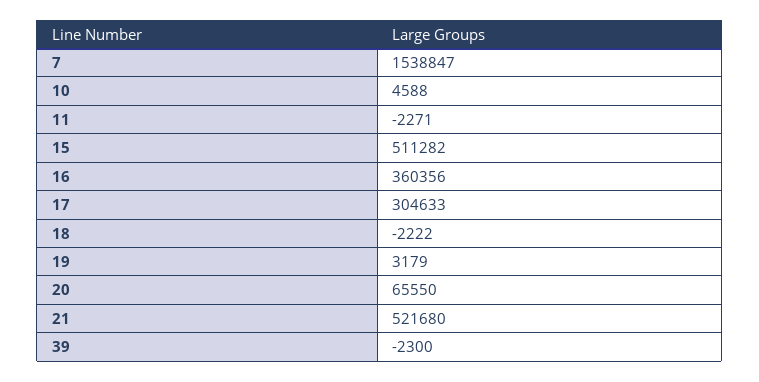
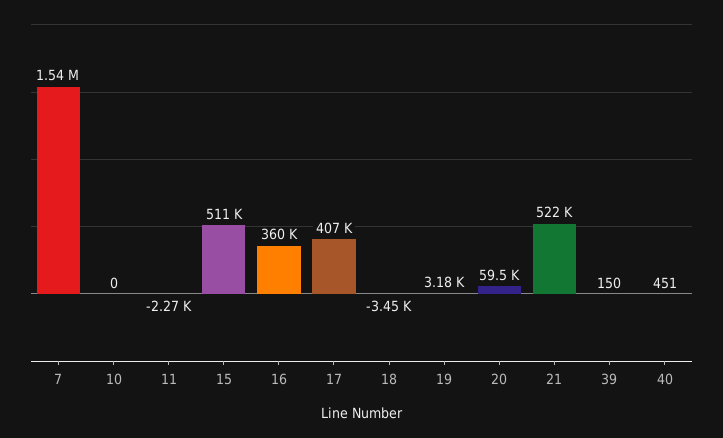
  {
    "7": 1538847,
-   "10": 4588,
+   "10": 0,
    "11": -2271,
    "15": 511282,
    "16": 360356,
-   "17": 304633,
+   "17": 407000,
-   "18": -2222,
+   "18": -3450,
    "19": 3179,
-   "20": 65550,
+   "20": 59500,
    "21": 521680,
-   "39": -2300
+   "39": 150,
+   "40": 451
  }

